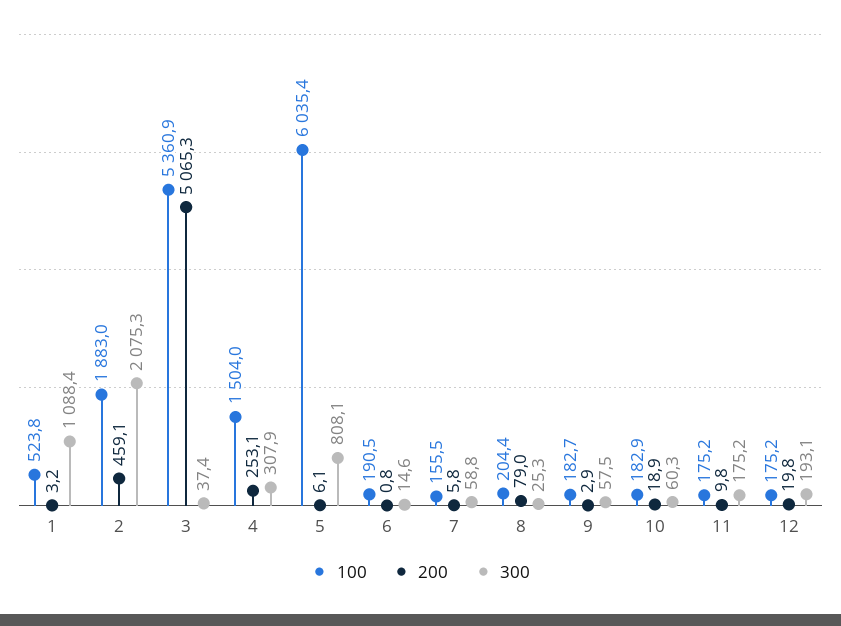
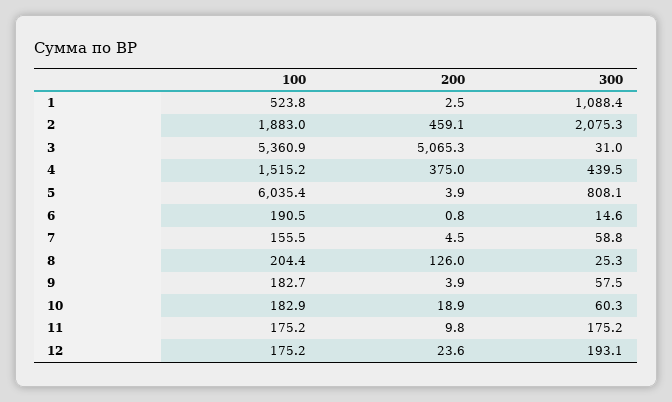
  {
    "100": {
      "1": 523.8,
      "2": 1883,
      "3": 5360.9,
-     "4": 1504,
+     "4": 1515.2,
      "5": 6035.4,
      "6": 190.5,
      "7": 155.5,
      "8": 204.4,
      "9": 182.7,
      "10": 182.9,
      "11": 175.2,
      "12": 175.2
    },
    "200": {
-     "1": 3.2,
+     "1": 2.5,
      "2": 459.1,
      "3": 5065.3,
-     "4": 253.1,
+     "4": 375,
-     "5": 6.1,
+     "5": 3.9,
      "6": 0.8,
-     "7": 5.8,
+     "7": 4.5,
-     "8": 79,
+     "8": 126,
-     "9": 2.9,
+     "9": 3.9,
      "10": 18.9,
      "11": 9.8,
-     "12": 19.8
+     "12": 23.6
    },
    "300": {
      "1": 1088.4,
      "2": 2075.3,
-     "3": 37.4,
+     "3": 31,
-     "4": 307.9,
+     "4": 439.5,
      "5": 808.1,
      "6": 14.6,
      "7": 58.8,
      "8": 25.3,
      "9": 57.5,
      "10": 60.3,
      "11": 175.2,
      "12": 193.1
    }
  }

